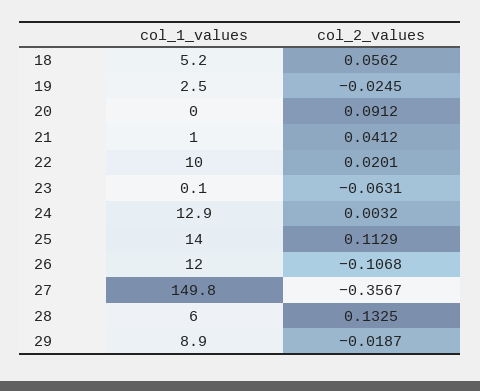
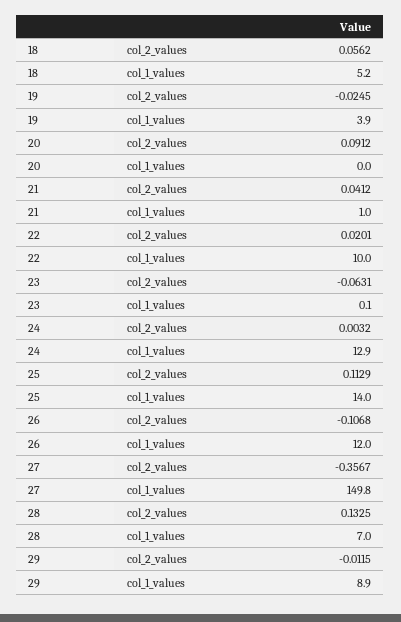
  {
    "col_1_values": {
      "18": 5.2,
-     "19": 2.5,
+     "19": 3.9,
      "20": 0,
      "21": 1,
      "22": 10,
      "23": 0.1,
      "24": 12.9,
      "25": 14,
      "26": 12,
      "27": 149.8,
-     "28": 6,
+     "28": 7,
      "29": 8.9
    },
    "col_2_values": {
      "18": 0.0562,
      "19": -0.0245,
      "20": 0.0912,
      "21": 0.0412,
      "22": 0.0201,
      "23": -0.0631,
      "24": 0.0032,
      "25": 0.1129,
      "26": -0.1068,
      "27": -0.3567,
      "28": 0.1325,
-     "29": -0.0187
+     "29": -0.0115
    }
  }

